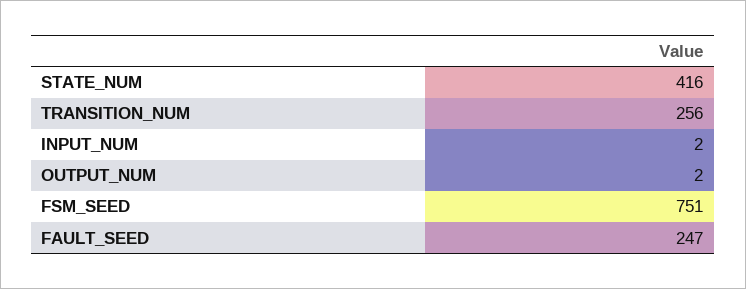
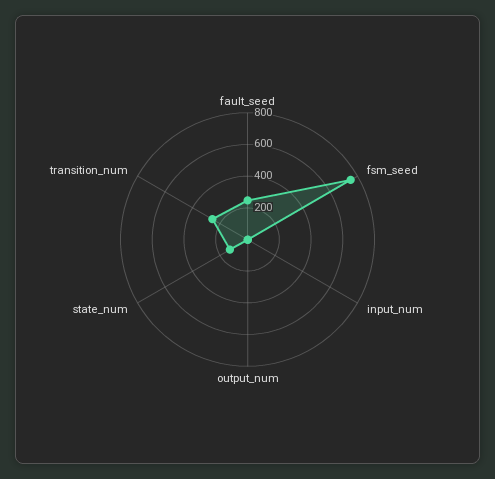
  {
-   "STATE_NUM": 416,
+   "STATE_NUM": 100,
    "TRANSITION_NUM": 256,
    "INPUT_NUM": 2,
    "OUTPUT_NUM": 2,
    "FSM_SEED": 751,
    "FAULT_SEED": 247
  }

